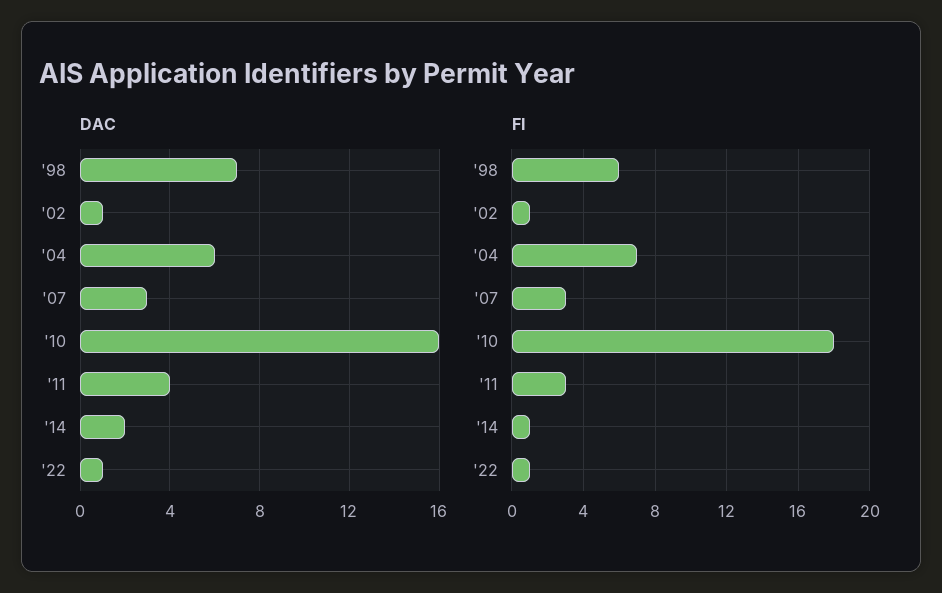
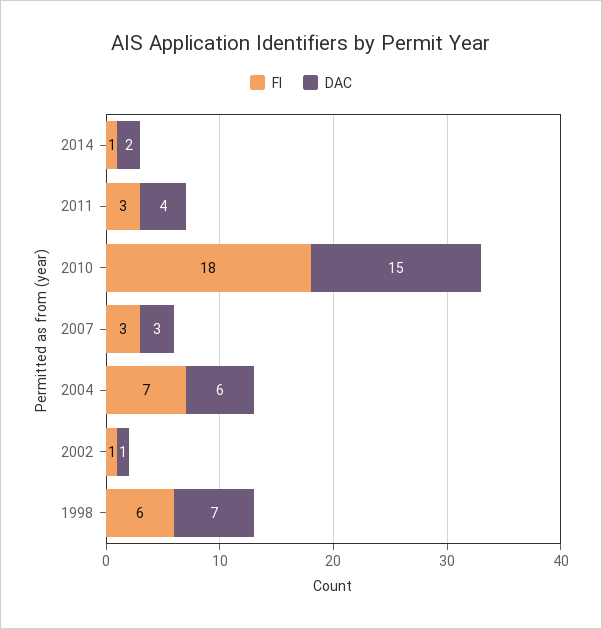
  {
    "DAC": {
      "'98": 7,
      "'02": 1,
      "'04": 6,
      "'07": 3,
-     "'10": 16,
+     "'10": 15,
      "'11": 4,
-     "'14": 2,
+     "'14": 2
-     "'22": 1
    },
    "FI": {
      "'98": 6,
      "'02": 1,
      "'04": 7,
      "'07": 3,
      "'10": 18,
      "'11": 3,
-     "'14": 1,
+     "'14": 1
-     "'22": 1
    }
  }

